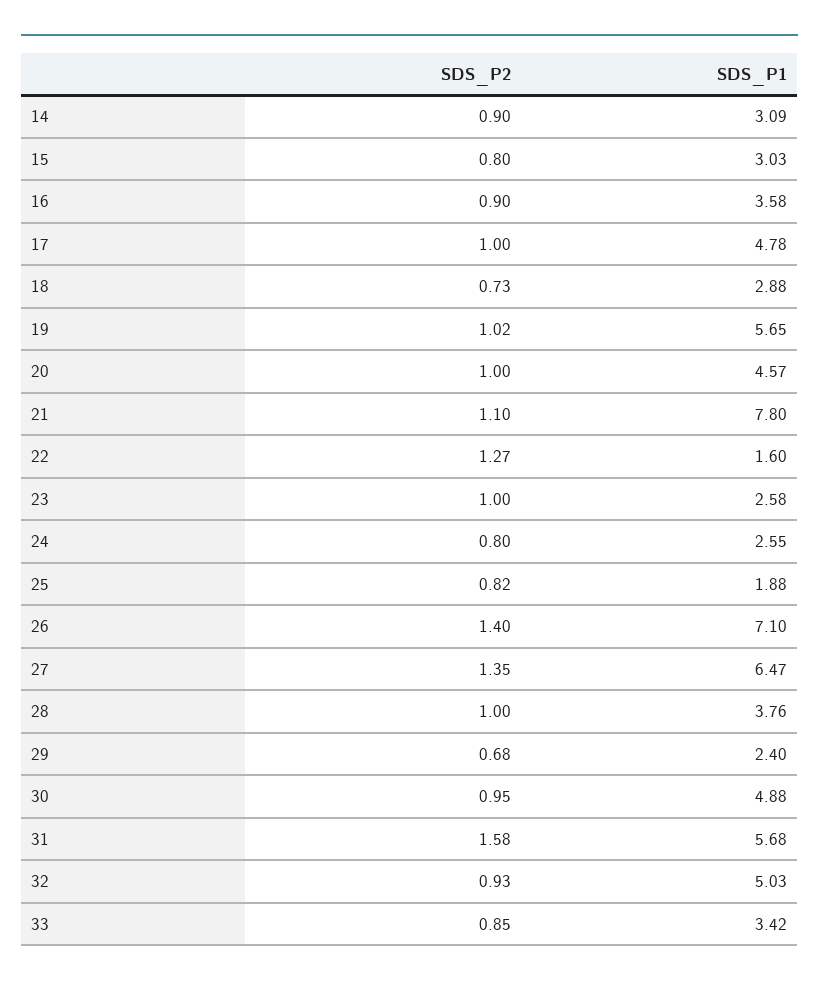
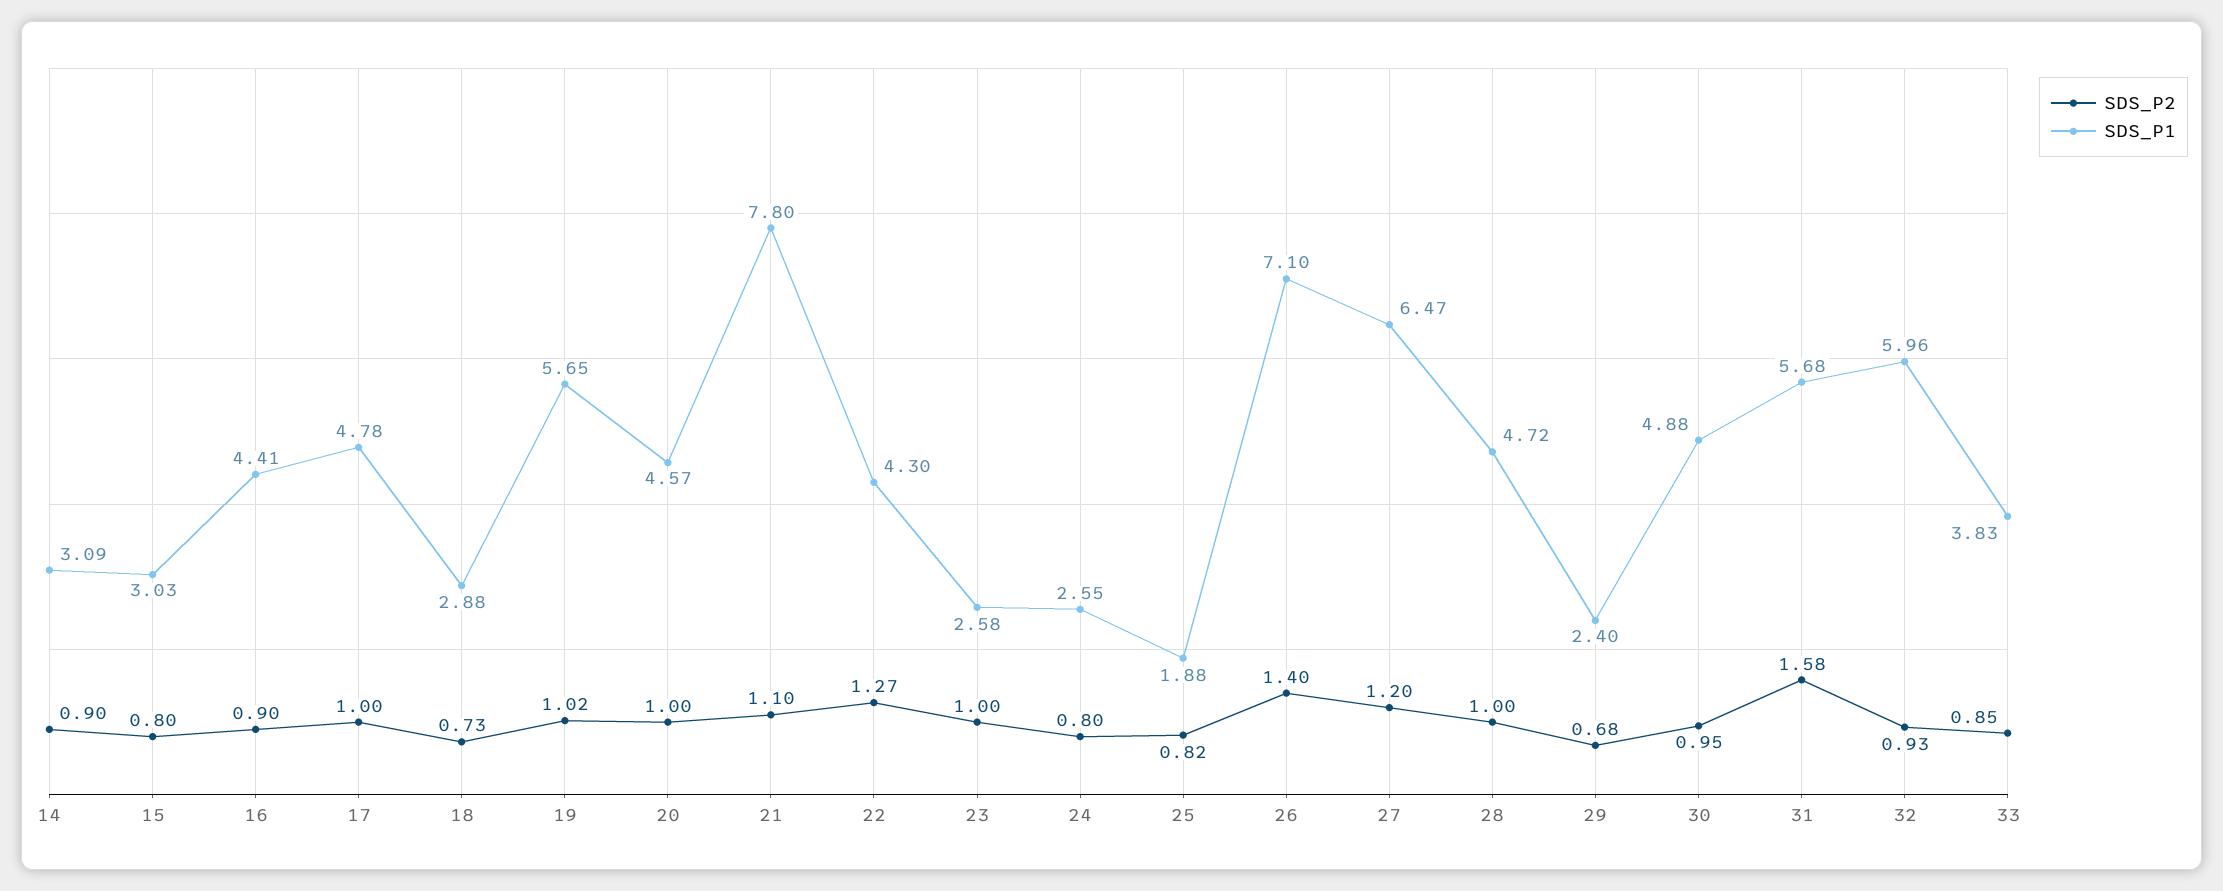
  {
    "SDS_P2": {
      "14": 0.9,
      "15": 0.8,
      "16": 0.9,
      "17": 1,
      "18": 0.73,
      "19": 1.02,
      "20": 1,
      "21": 1.1,
      "22": 1.27,
      "23": 1,
      "24": 0.8,
      "25": 0.82,
      "26": 1.4,
-     "27": 1.35,
+     "27": 1.2,
      "28": 1,
      "29": 0.68,
      "30": 0.95,
      "31": 1.58,
      "32": 0.93,
      "33": 0.85
    },
    "SDS_P1": {
      "14": 3.09,
      "15": 3.03,
-     "16": 3.58,
+     "16": 4.41,
      "17": 4.78,
      "18": 2.88,
      "19": 5.65,
      "20": 4.57,
      "21": 7.8,
-     "22": 1.6,
+     "22": 4.3,
      "23": 2.58,
      "24": 2.55,
      "25": 1.88,
      "26": 7.1,
      "27": 6.47,
-     "28": 3.76,
+     "28": 4.72,
      "29": 2.4,
      "30": 4.88,
      "31": 5.68,
-     "32": 5.03,
+     "32": 5.96,
-     "33": 3.42
+     "33": 3.83
    }
  }

